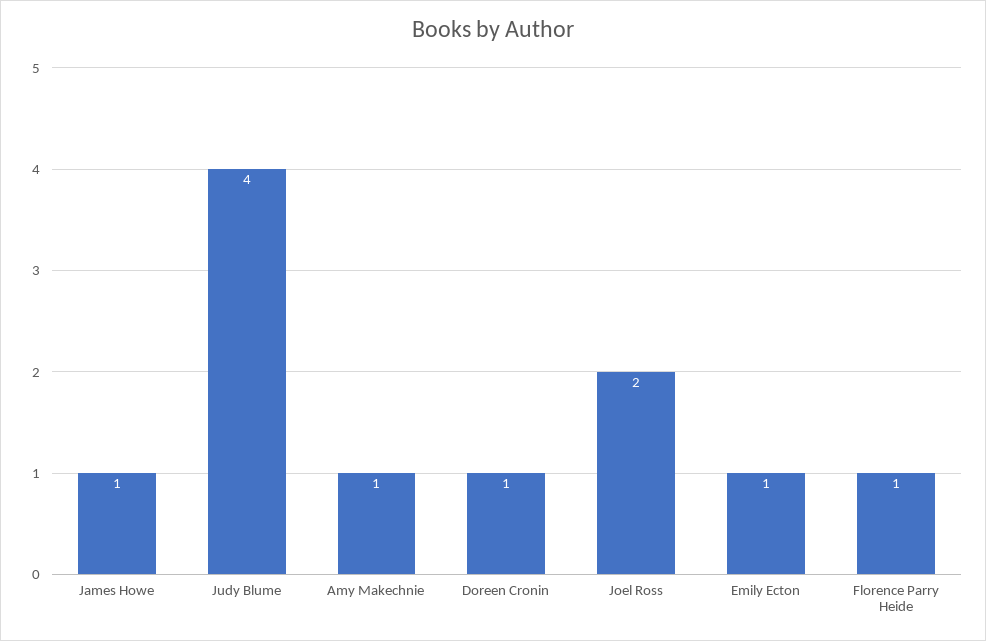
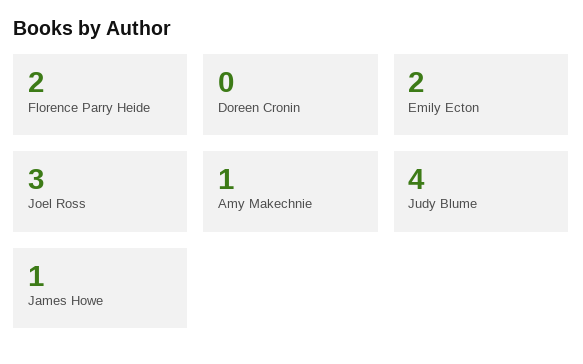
  {
    "James Howe": 1,
    "Judy Blume": 4,
    "Amy Makechnie": 1,
-   "Doreen Cronin": 1,
+   "Doreen Cronin": 0,
-   "Joel Ross": 2,
+   "Joel Ross": 3,
-   "Emily Ecton": 1,
+   "Emily Ecton": 2,
-   "Florence Parry Heide": 1
+   "Florence Parry Heide": 2
  }

